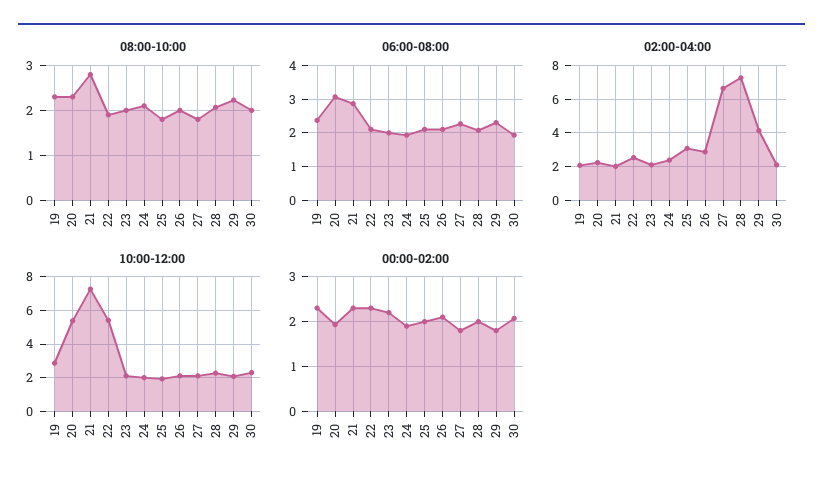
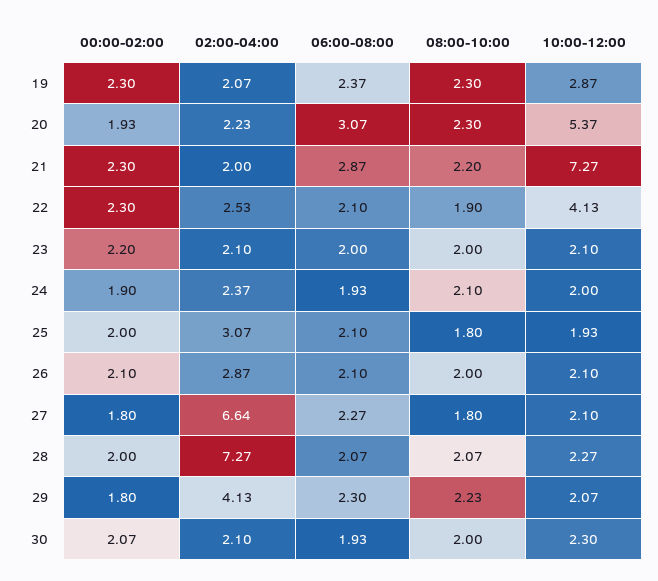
  {
    "08:00-10:00": {
      "19": 2.3,
      "20": 2.3,
-     "21": 2.8,
+     "21": 2.2,
      "22": 1.9,
      "23": 2,
      "24": 2.1,
      "25": 1.8,
      "26": 2,
      "27": 1.8,
      "28": 2.07,
      "29": 2.23,
      "30": 2
    },
    "06:00-08:00": {
      "19": 2.37,
      "20": 3.07,
      "21": 2.87,
      "22": 2.1,
      "23": 2,
      "24": 1.93,
      "25": 2.1,
      "26": 2.1,
      "27": 2.27,
      "28": 2.07,
      "29": 2.3,
      "30": 1.93
    },
    "02:00-04:00": {
      "19": 2.07,
      "20": 2.23,
      "21": 2,
      "22": 2.53,
      "23": 2.1,
      "24": 2.37,
      "25": 3.07,
      "26": 2.87,
      "27": 6.64,
      "28": 7.27,
      "29": 4.13,
      "30": 2.1
    },
    "10:00-12:00": {
      "19": 2.87,
      "20": 5.37,
      "21": 7.27,
-     "22": 5.5,
+     "22": 4.13,
      "23": 2.1,
      "24": 2,
      "25": 1.93,
      "26": 2.1,
      "27": 2.1,
      "28": 2.27,
      "29": 2.07,
      "30": 2.3
    },
    "00:00-02:00": {
      "19": 2.3,
      "20": 1.93,
      "21": 2.3,
      "22": 2.3,
      "23": 2.2,
      "24": 1.9,
      "25": 2,
      "26": 2.1,
      "27": 1.8,
      "28": 2,
      "29": 1.8,
      "30": 2.07
    }
  }

